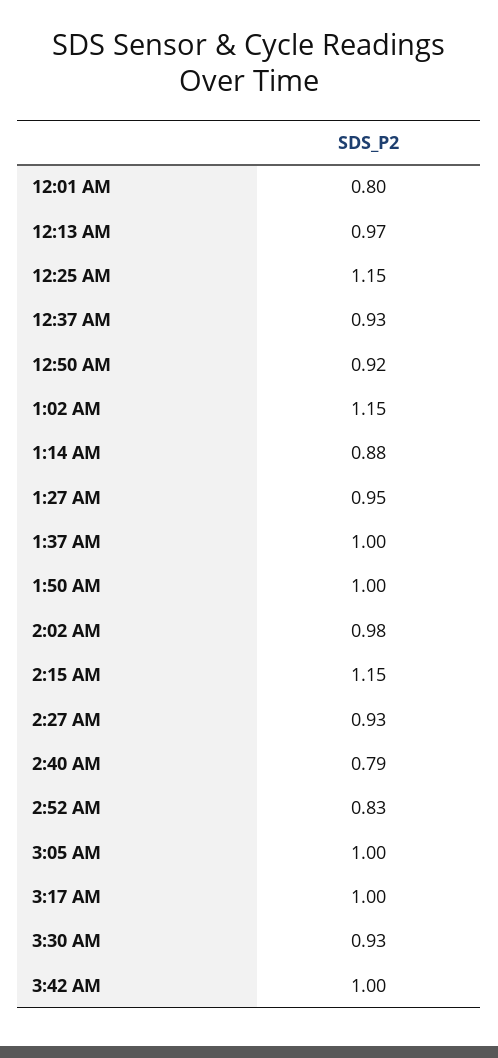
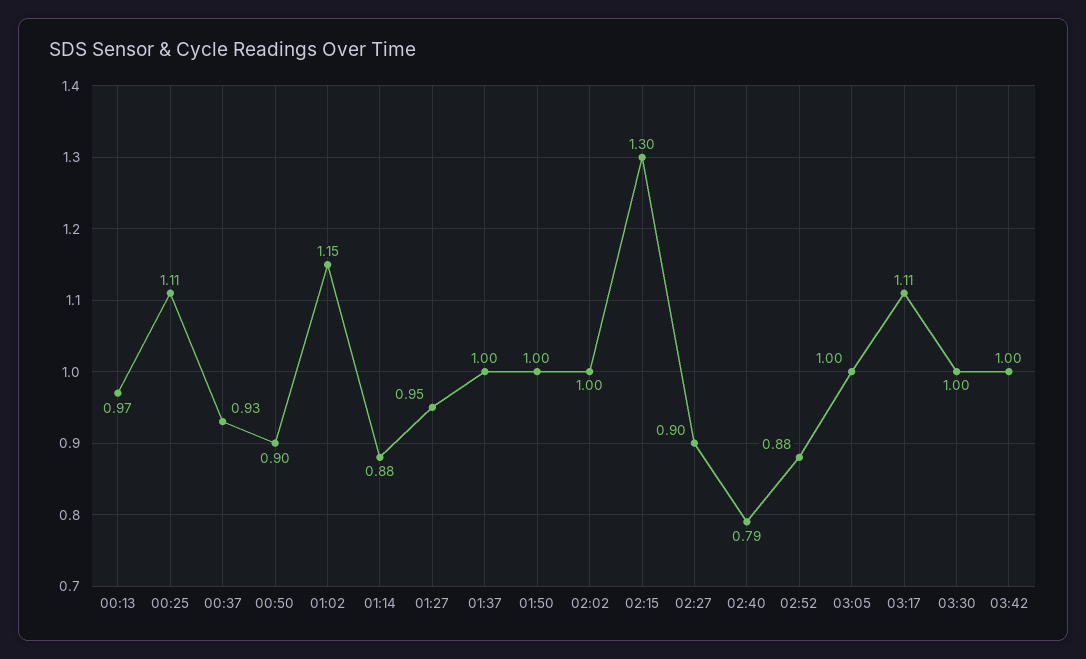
  {
-   "12:01 AM": 0.8,
    "12:13 AM": 0.97,
-   "12:25 AM": 1.15,
+   "12:25 AM": 1.11,
    "12:37 AM": 0.93,
-   "12:50 AM": 0.92,
+   "12:50 AM": 0.9,
    "1:02 AM": 1.15,
    "1:14 AM": 0.88,
    "1:27 AM": 0.95,
    "1:37 AM": 1,
    "1:50 AM": 1,
-   "2:02 AM": 0.98,
+   "2:02 AM": 1,
-   "2:15 AM": 1.15,
+   "2:15 AM": 1.3,
-   "2:27 AM": 0.93,
+   "2:27 AM": 0.9,
    "2:40 AM": 0.79,
-   "2:52 AM": 0.83,
+   "2:52 AM": 0.88,
    "3:05 AM": 1,
-   "3:17 AM": 1,
+   "3:17 AM": 1.11,
-   "3:30 AM": 0.93,
+   "3:30 AM": 1,
    "3:42 AM": 1
  }

